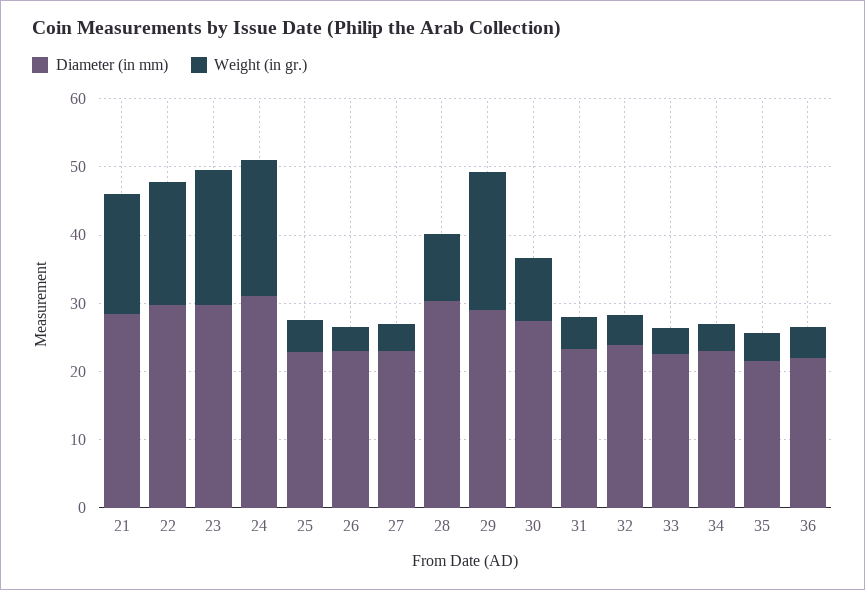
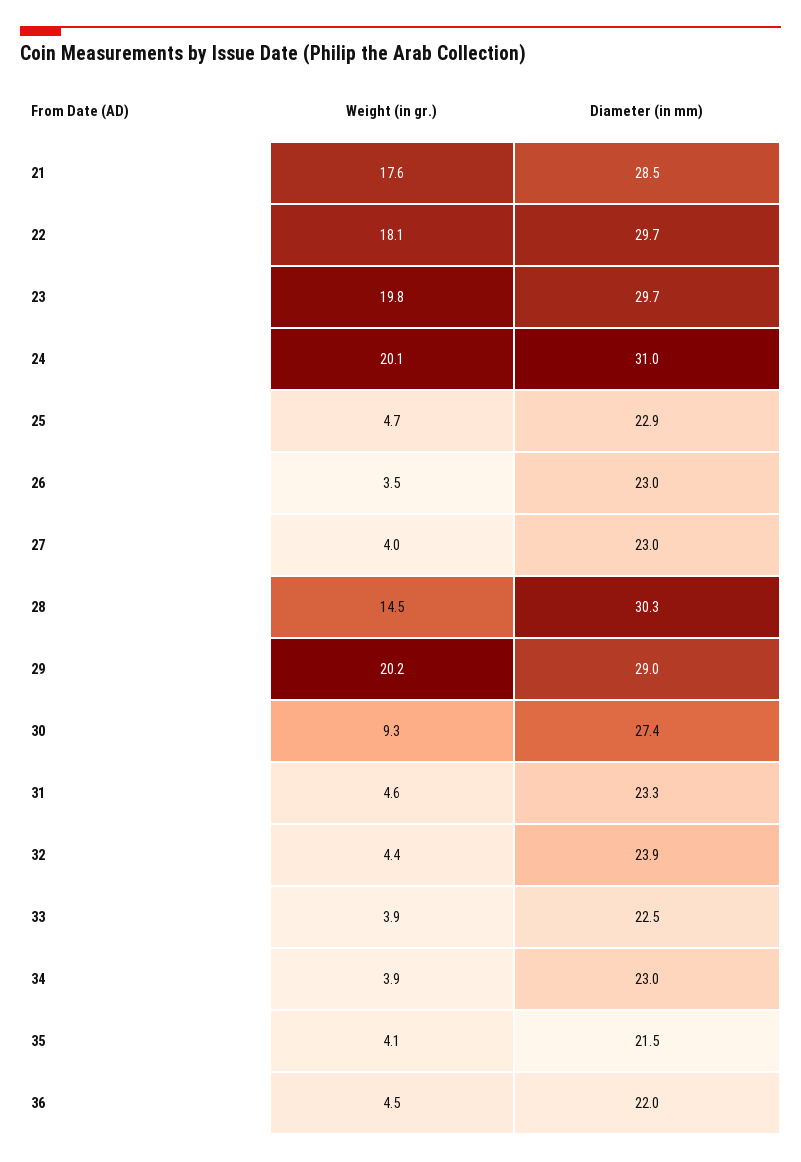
  {
    "Diameter (in mm)": {
      "21": 28.5,
      "22": 29.7,
      "23": 29.7,
      "24": 31,
      "25": 22.9,
      "26": 23,
      "27": 23,
      "28": 30.3,
      "29": 29,
      "30": 27.4,
      "31": 23.3,
      "32": 23.9,
      "33": 22.5,
      "34": 23,
      "35": 21.5,
      "36": 22
    },
    "Weight (in gr.)": {
      "21": 17.6,
      "22": 18.1,
      "23": 19.8,
      "24": 20.1,
      "25": 4.7,
      "26": 3.5,
      "27": 4,
-     "28": 10,
+     "28": 14.5,
      "29": 20.2,
      "30": 9.3,
      "31": 4.6,
      "32": 4.4,
      "33": 3.9,
      "34": 3.9,
      "35": 4.1,
      "36": 4.5
    }
  }

